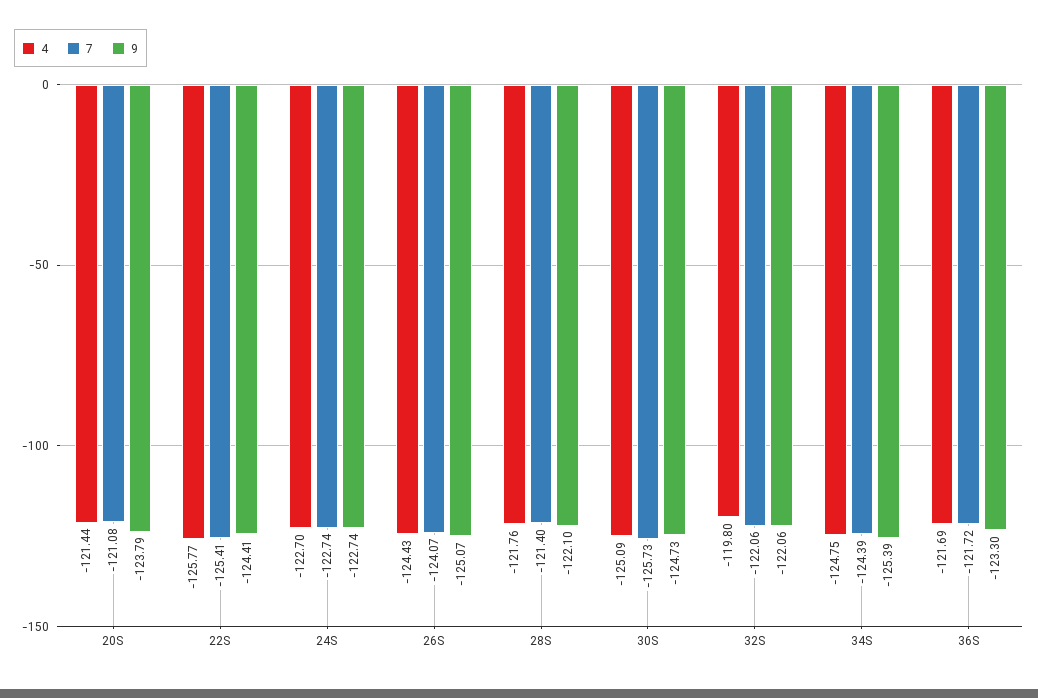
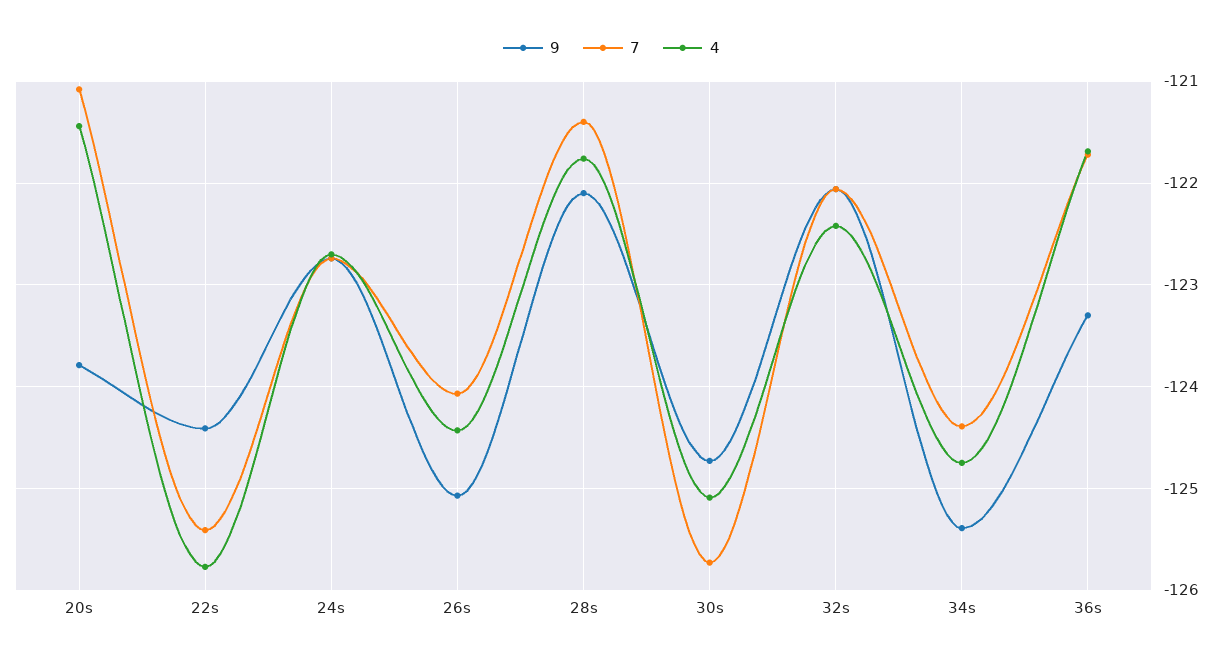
  {
    "4": {
      "20S": -121.44,
      "22S": -125.77,
      "24S": -122.7,
      "26S": -124.43,
      "28S": -121.76,
      "30S": -125.09,
-     "32S": -119.8,
+     "32S": -122.4,
      "34S": -124.75,
      "36S": -121.69
    },
    "7": {
      "20S": -121.08,
      "22S": -125.41,
      "24S": -122.74,
      "26S": -124.07,
      "28S": -121.4,
      "30S": -125.73,
      "32S": -122.06,
      "34S": -124.39,
      "36S": -121.72
    },
    "9": {
      "20S": -123.79,
      "22S": -124.41,
      "24S": -122.74,
      "26S": -125.07,
      "28S": -122.1,
      "30S": -124.73,
      "32S": -122.06,
      "34S": -125.39,
      "36S": -123.3
    }
  }

